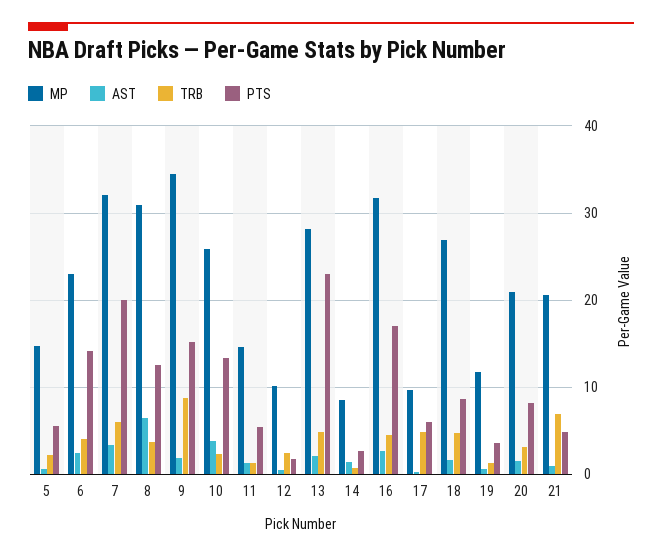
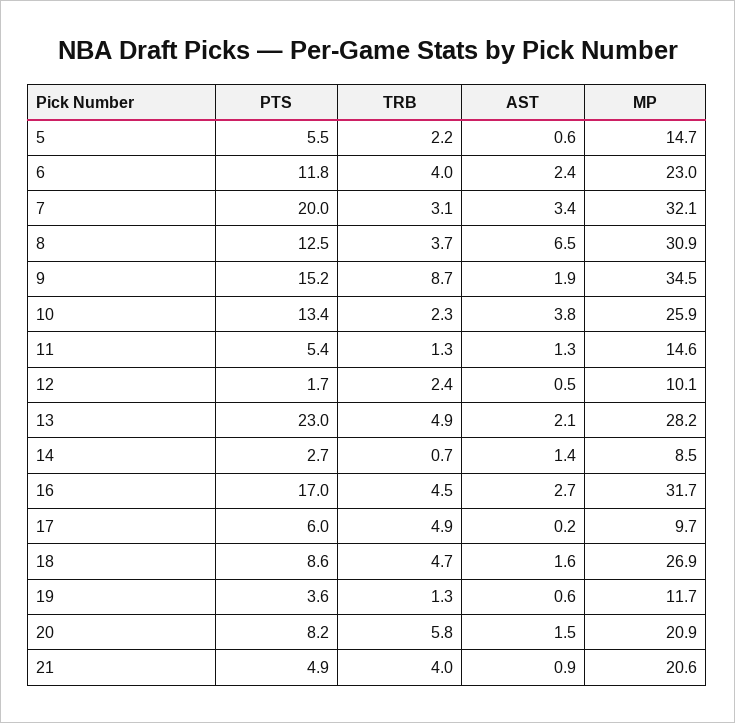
  {
    "MP": {
      "5": 14.7,
      "6": 23,
      "7": 32.1,
      "8": 30.9,
      "9": 34.5,
      "10": 25.9,
      "11": 14.6,
      "12": 10.1,
      "13": 28.2,
      "14": 8.5,
      "16": 31.7,
      "17": 9.7,
      "18": 26.9,
      "19": 11.7,
      "20": 20.9,
      "21": 20.6
    },
    "AST": {
      "5": 0.6,
      "6": 2.4,
      "7": 3.4,
      "8": 6.5,
      "9": 1.9,
      "10": 3.8,
      "11": 1.3,
      "12": 0.5,
      "13": 2.1,
      "14": 1.4,
      "16": 2.7,
      "17": 0.2,
      "18": 1.6,
      "19": 0.6,
      "20": 1.5,
      "21": 0.9
    },
    "TRB": {
      "5": 2.2,
      "6": 4,
-     "7": 6,
+     "7": 3.1,
      "8": 3.7,
      "9": 8.7,
      "10": 2.3,
      "11": 1.3,
      "12": 2.4,
      "13": 4.9,
      "14": 0.7,
      "16": 4.5,
      "17": 4.9,
      "18": 4.7,
      "19": 1.3,
-     "20": 3,
+     "20": 5.8,
-     "21": 7
+     "21": 4
    },
    "PTS": {
      "5": 5.5,
-     "6": 14,
+     "6": 11.8,
      "7": 20,
      "8": 12.5,
      "9": 15.2,
      "10": 13.4,
      "11": 5.4,
      "12": 1.7,
      "13": 23,
      "14": 2.7,
      "16": 17,
      "17": 6,
      "18": 8.6,
      "19": 3.6,
      "20": 8.2,
      "21": 4.9
    }
  }

